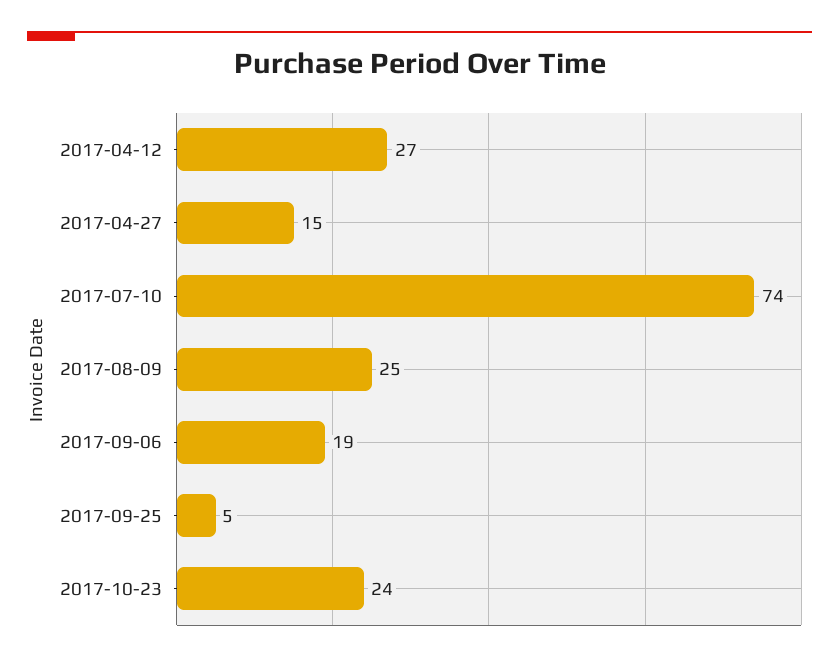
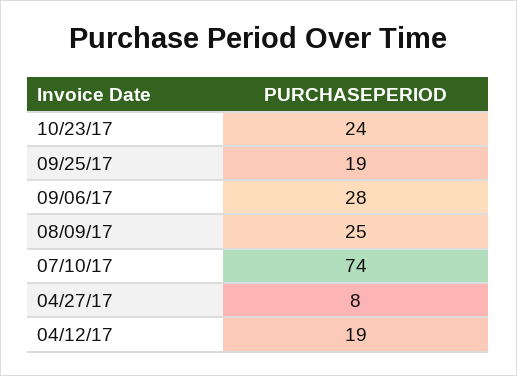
  {
-   "2017-04-12": 27,
+   "2017-04-12": 19,
-   "2017-04-27": 15,
+   "2017-04-27": 8,
    "2017-07-10": 74,
    "2017-08-09": 25,
-   "2017-09-06": 19,
+   "2017-09-06": 28,
-   "2017-09-25": 5,
+   "2017-09-25": 19,
    "2017-10-23": 24
  }

